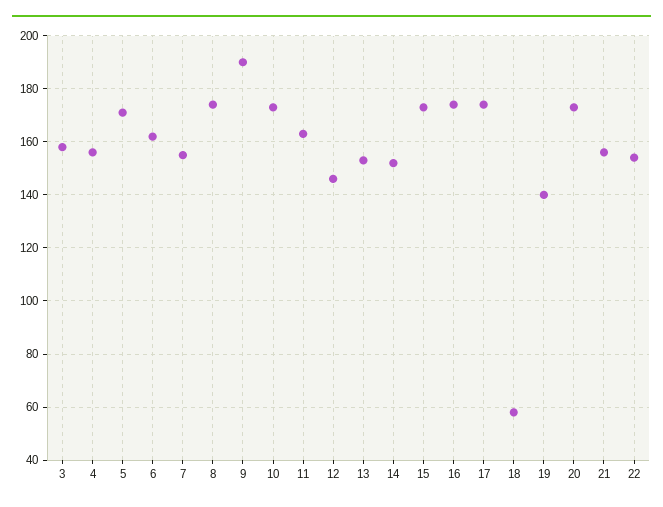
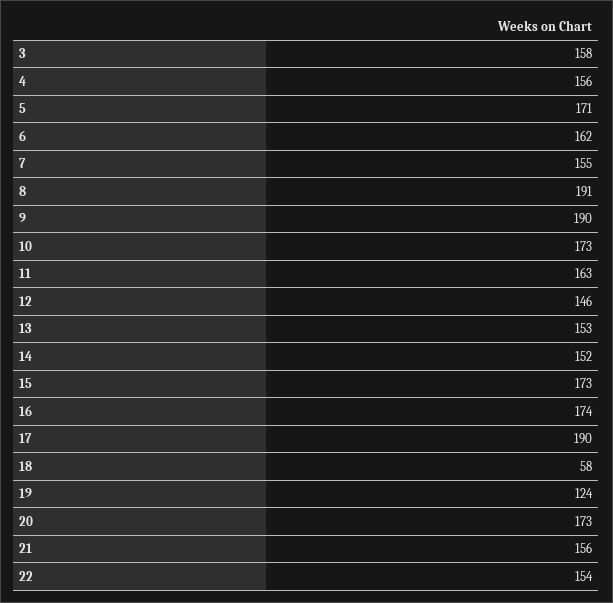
  {
    "3": 158,
    "4": 156,
    "5": 171,
    "6": 162,
    "7": 155,
-   "8": 175,
+   "8": 191,
    "9": 190,
    "10": 173,
    "11": 163,
    "12": 146,
    "13": 153,
    "14": 152,
    "15": 173,
    "16": 174,
-   "17": 175,
+   "17": 190,
    "18": 58,
-   "19": 140,
+   "19": 124,
    "20": 173,
    "21": 156,
    "22": 154
  }

